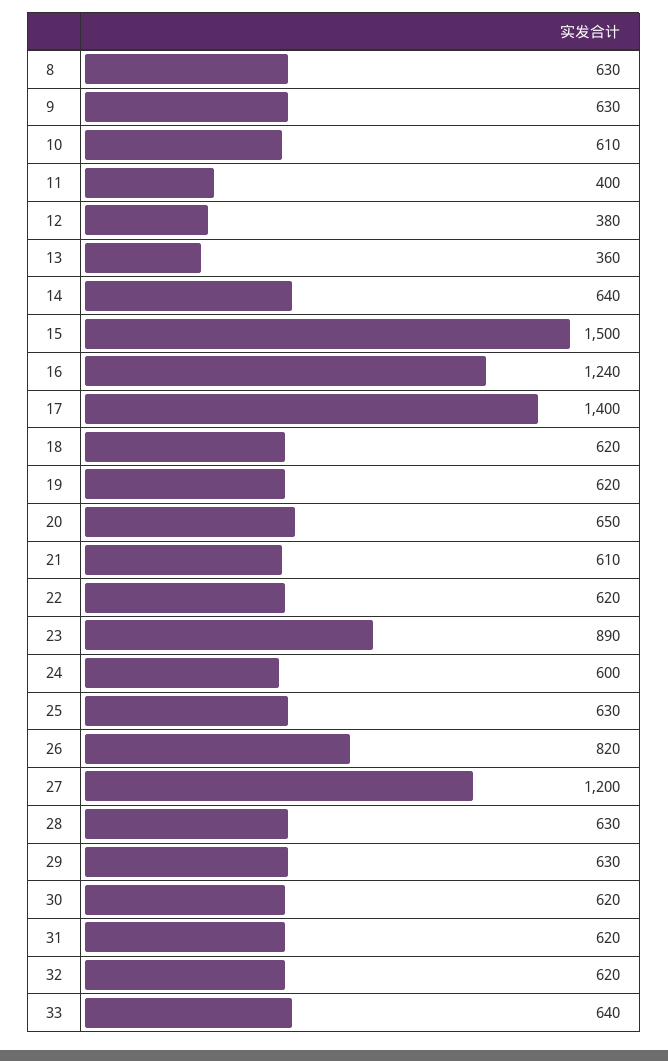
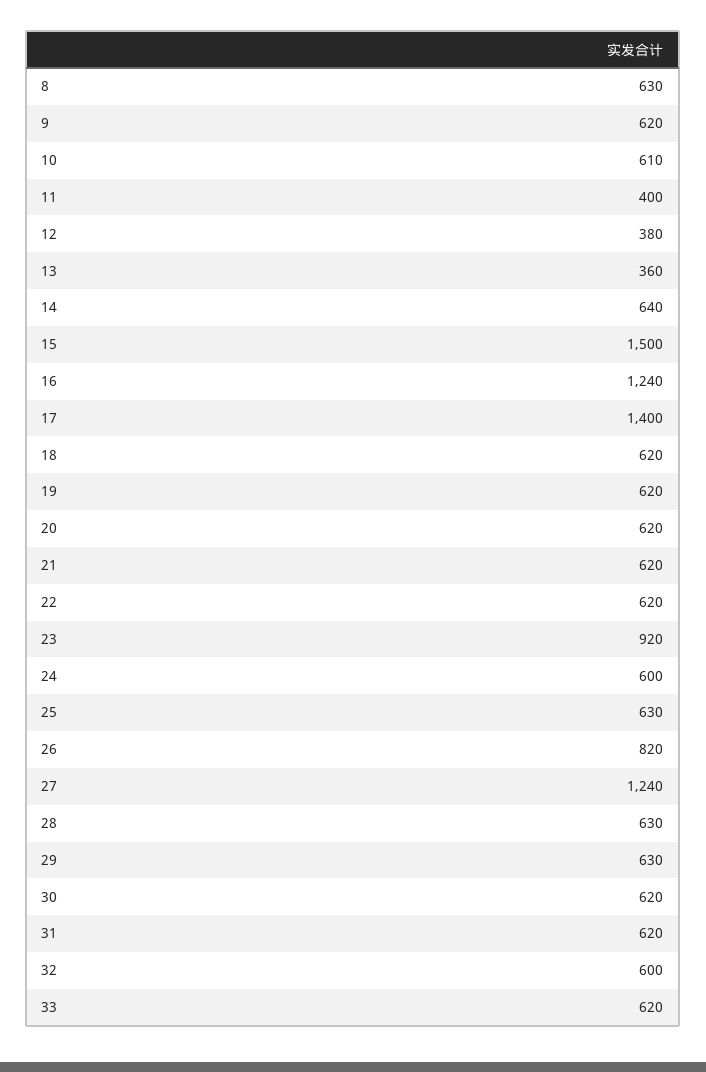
  {
    "8": 630,
-   "9": 630,
+   "9": 620,
    "10": 610,
    "11": 400,
    "12": 380,
    "13": 360,
    "14": 640,
    "15": 1500,
    "16": 1240,
    "17": 1400,
    "18": 620,
    "19": 620,
-   "20": 650,
+   "20": 620,
-   "21": 610,
+   "21": 620,
    "22": 620,
-   "23": 890,
+   "23": 920,
    "24": 600,
    "25": 630,
    "26": 820,
-   "27": 1200,
+   "27": 1240,
    "28": 630,
    "29": 630,
    "30": 620,
    "31": 620,
-   "32": 620,
+   "32": 600,
-   "33": 640
+   "33": 620
  }

